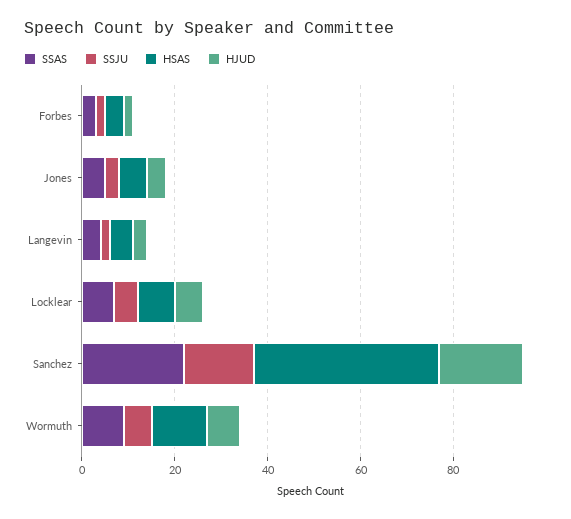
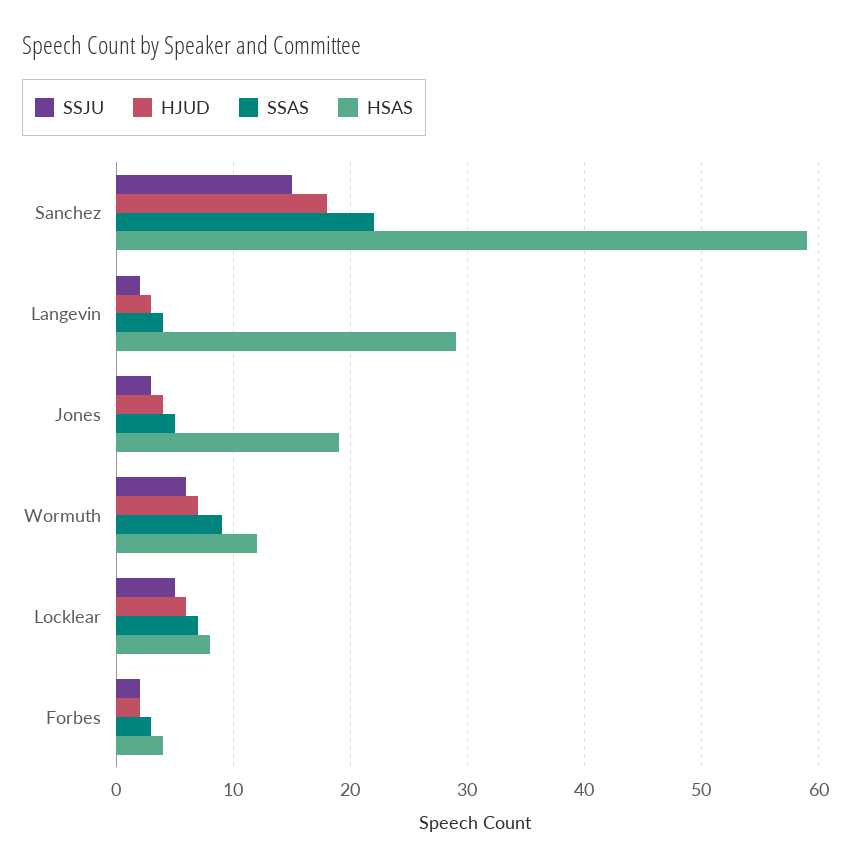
  {
    "SSAS": {
      "Forbes": 3,
      "Jones": 5,
      "Langevin": 4,
      "Locklear": 7,
      "Sanchez": 22,
      "Wormuth": 9
    },
    "SSJU": {
      "Forbes": 2,
      "Jones": 3,
      "Langevin": 2,
      "Locklear": 5,
      "Sanchez": 15,
      "Wormuth": 6
    },
    "HSAS": {
      "Forbes": 4,
-     "Jones": 5,
+     "Jones": 19,
-     "Langevin": 5,
+     "Langevin": 29,
      "Locklear": 8,
-     "Sanchez": 40,
+     "Sanchez": 59,
      "Wormuth": 12
    },
    "HJUD": {
      "Forbes": 2,
      "Jones": 4,
      "Langevin": 3,
      "Locklear": 6,
      "Sanchez": 18,
      "Wormuth": 7
    }
  }

